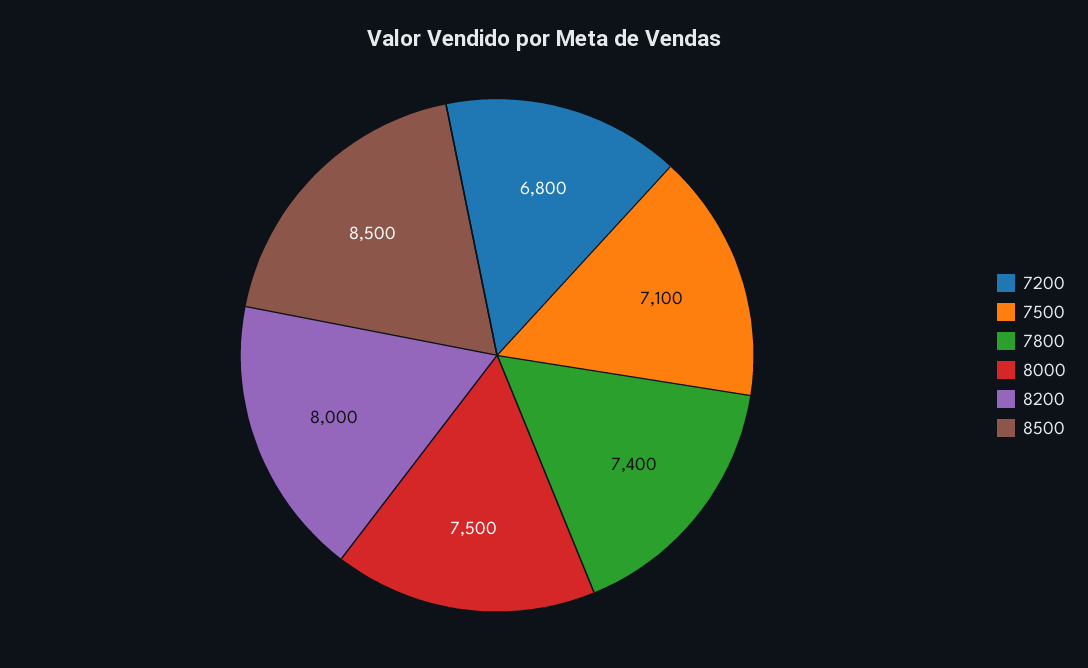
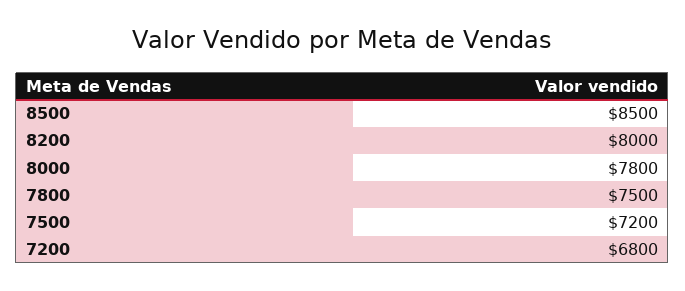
  {
    "7200": 6800,
-   "7500": 7100,
+   "7500": 7200,
-   "7800": 7400,
+   "7800": 7500,
-   "8000": 7500,
+   "8000": 7800,
    "8200": 8000,
    "8500": 8500
  }

